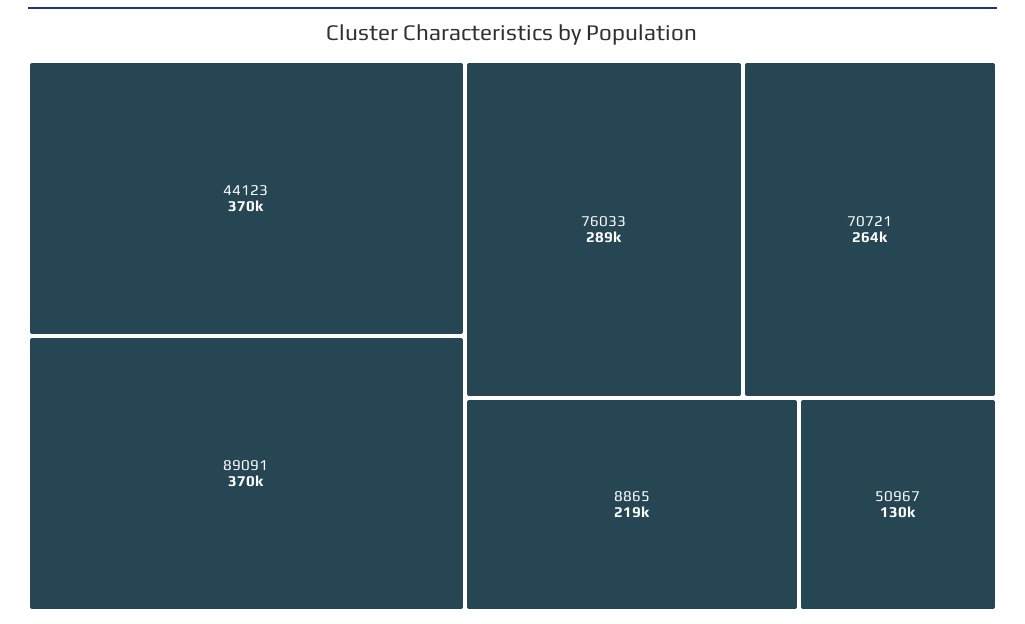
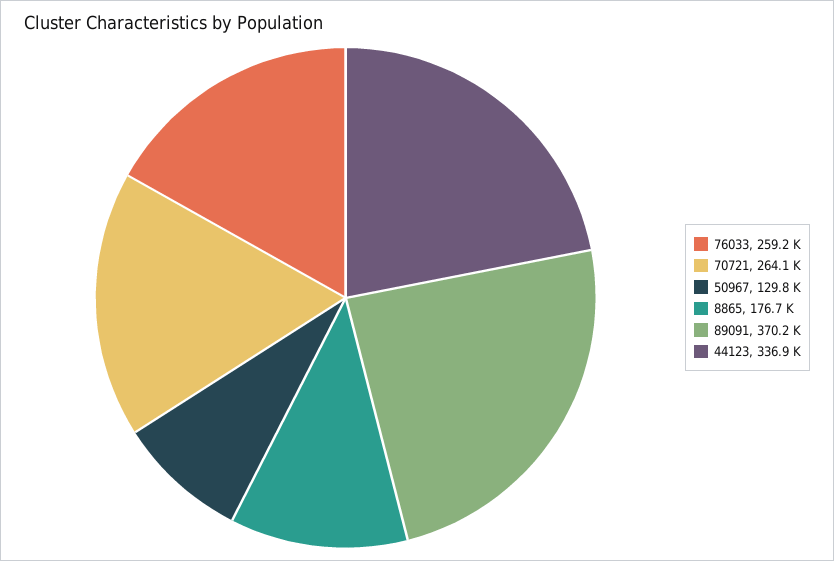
  {
-   "44123": 370000,
+   "44123": 336900,
    "89091": 370200,
-   "76033": 289000,
+   "76033": 259200,
    "70721": 264100,
-   "8865": 219000,
+   "8865": 176700,
    "50967": 129800
  }

